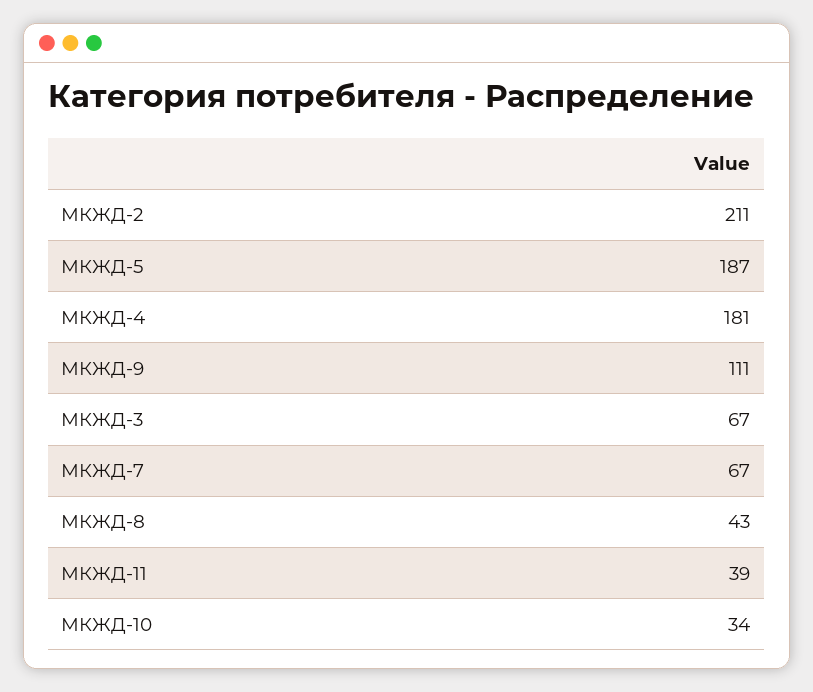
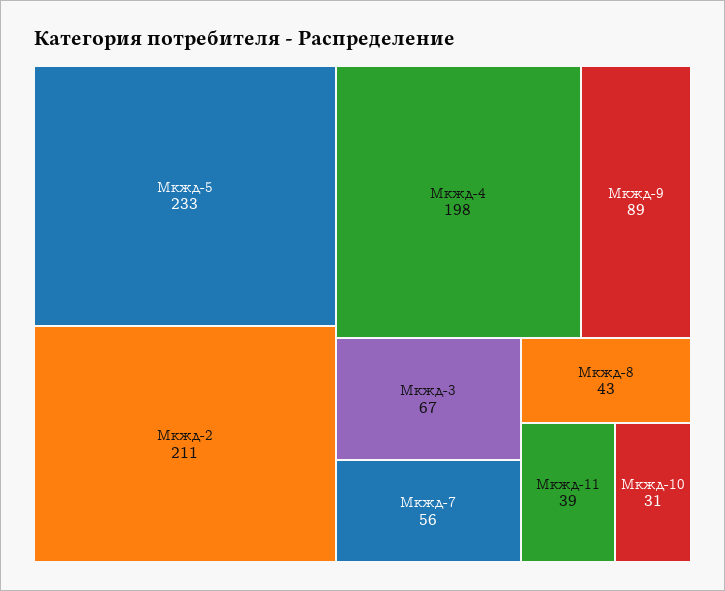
  {
    "МКЖД-2": 211,
-   "МКЖД-5": 187,
+   "МКЖД-5": 233,
-   "МКЖД-4": 181,
+   "МКЖД-4": 198,
-   "МКЖД-9": 111,
+   "МКЖД-9": 89,
    "МКЖД-3": 67,
-   "МКЖД-7": 67,
+   "МКЖД-7": 56,
    "МКЖД-8": 43,
    "МКЖД-11": 39,
-   "МКЖД-10": 34
+   "МКЖД-10": 31
  }

